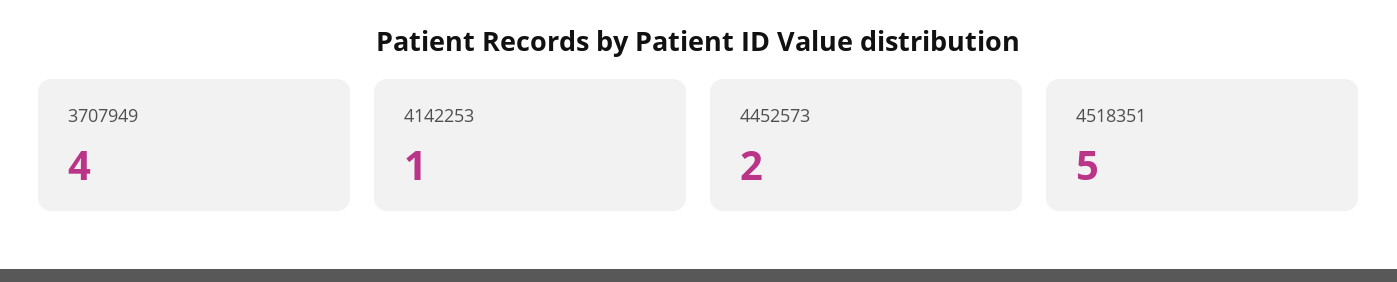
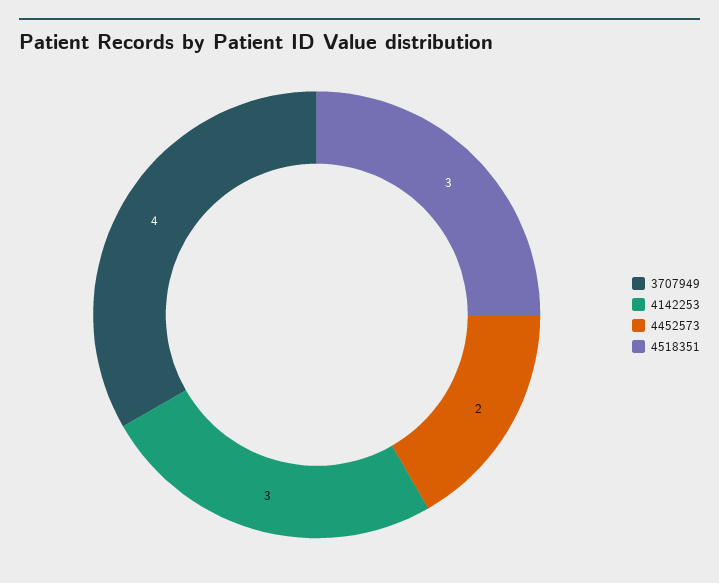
  {
    "3707949": 4,
-   "4142253": 1,
+   "4142253": 3,
    "4452573": 2,
-   "4518351": 5
+   "4518351": 3
  }

